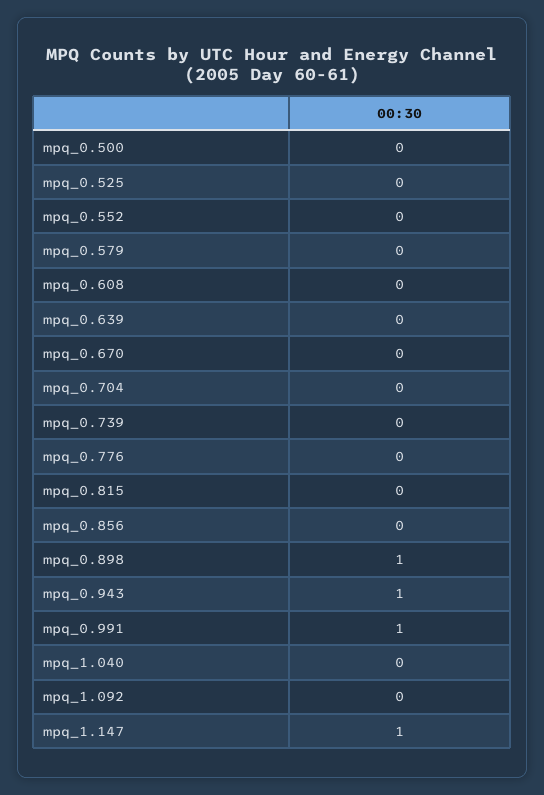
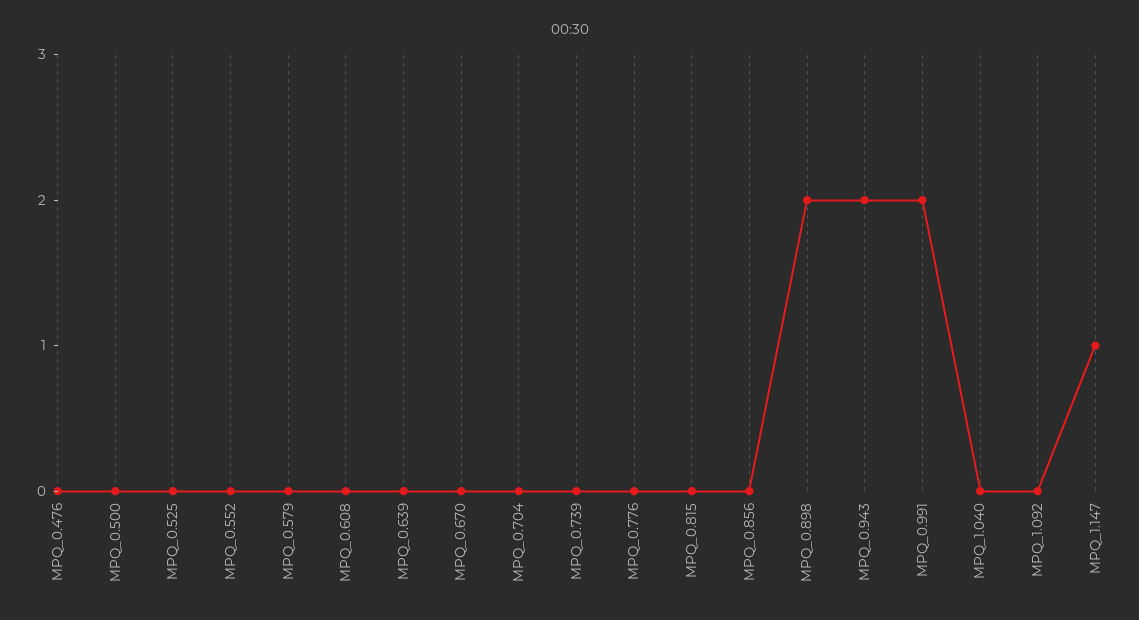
  {
    "mpq_0.500": 0,
    "mpq_0.525": 0,
    "mpq_0.552": 0,
    "mpq_0.579": 0,
    "mpq_0.608": 0,
    "mpq_0.639": 0,
    "mpq_0.670": 0,
    "mpq_0.704": 0,
    "mpq_0.739": 0,
    "mpq_0.776": 0,
    "mpq_0.815": 0,
    "mpq_0.856": 0,
-   "mpq_0.898": 1,
+   "mpq_0.898": 2,
-   "mpq_0.943": 1,
+   "mpq_0.943": 2,
-   "mpq_0.991": 1,
+   "mpq_0.991": 2,
    "mpq_1.040": 0,
    "mpq_1.092": 0,
-   "mpq_1.147": 1
+   "mpq_1.147": 1,
+   "MPQ_0.476": 0
  }

